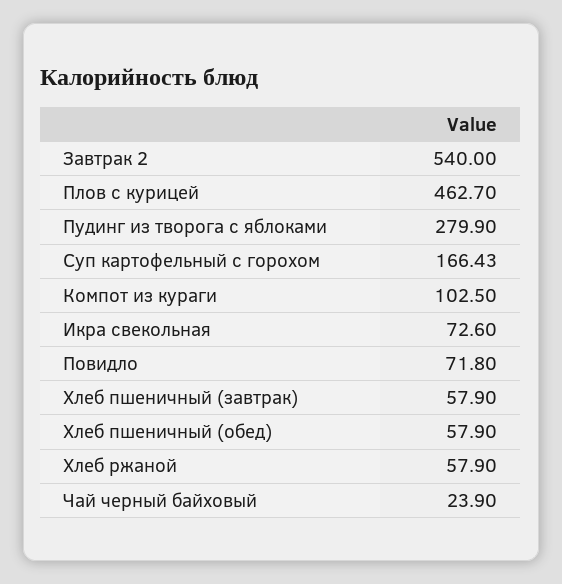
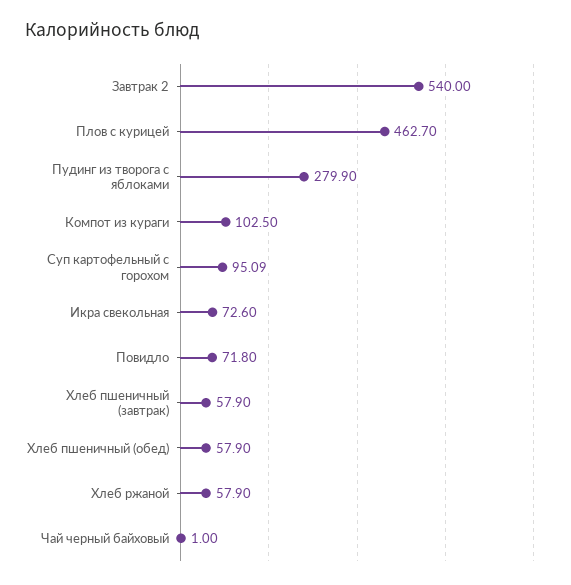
  {
    "Завтрак 2": 540,
    "Плов с курицей": 462.7,
    "Пудинг из творога с яблоками": 279.9,
-   "Суп картофельный с горохом": 166.43,
+   "Суп картофельный с горохом": 95.09,
    "Компот из кураги": 102.5,
    "Икра свекольная": 72.6,
    "Повидло": 71.8,
    "Хлеб пшеничный (завтрак)": 57.9,
    "Хлеб пшеничный (обед)": 57.9,
    "Хлеб ржаной": 57.9,
-   "Чай черный байховый": 23.9
+   "Чай черный байховый": 1
  }

